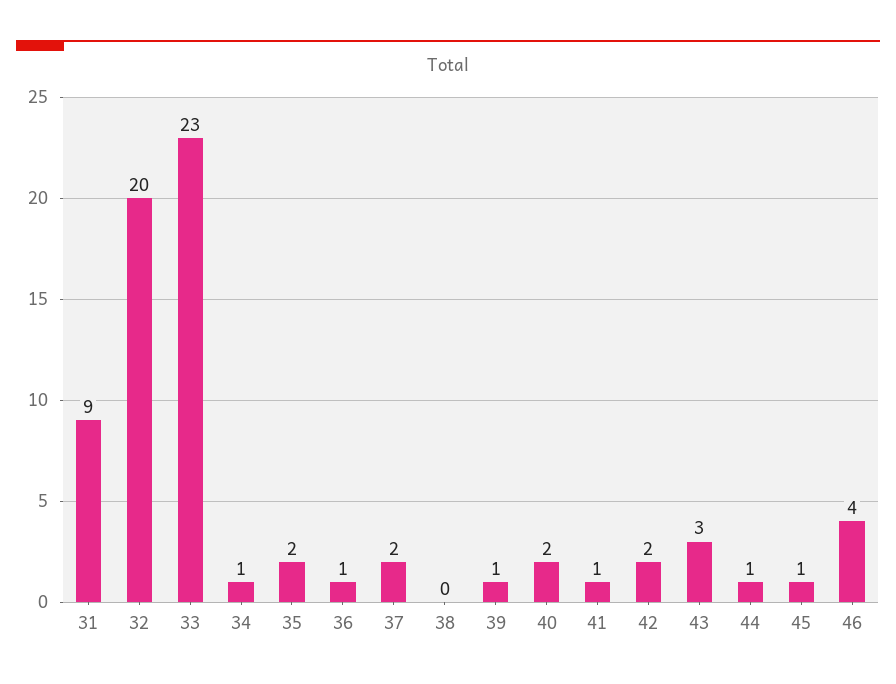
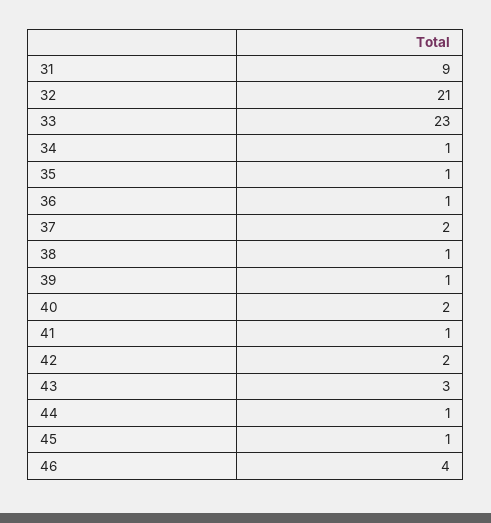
  {
    "31": 9,
-   "32": 20,
+   "32": 21,
    "33": 23,
    "34": 1,
-   "35": 2,
+   "35": 1,
    "36": 1,
    "37": 2,
-   "38": 0,
+   "38": 1,
    "39": 1,
    "40": 2,
    "41": 1,
    "42": 2,
    "43": 3,
    "44": 1,
    "45": 1,
    "46": 4
  }

